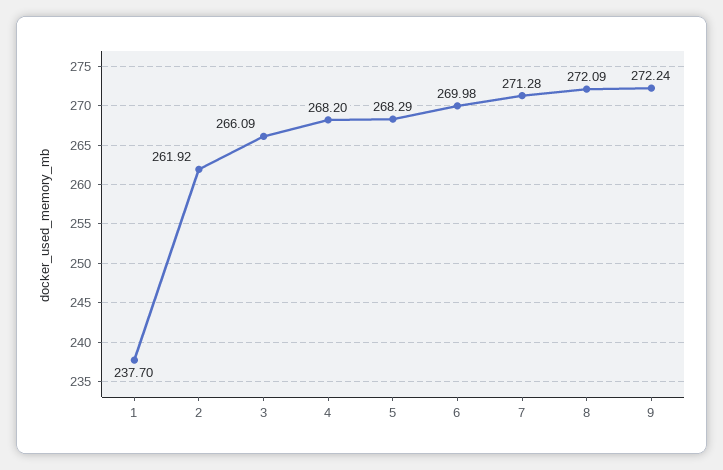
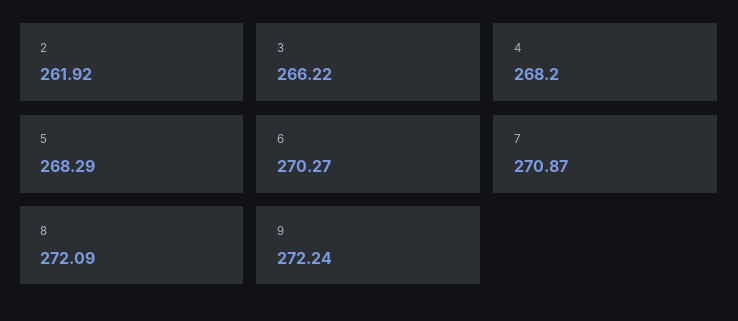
  {
-   "1": 237.7,
    "2": 261.92,
-   "3": 266.09,
+   "3": 266.22,
    "4": 268.2,
    "5": 268.29,
-   "6": 269.98,
+   "6": 270.27,
-   "7": 271.28,
+   "7": 270.87,
    "8": 272.09,
    "9": 272.24
  }

